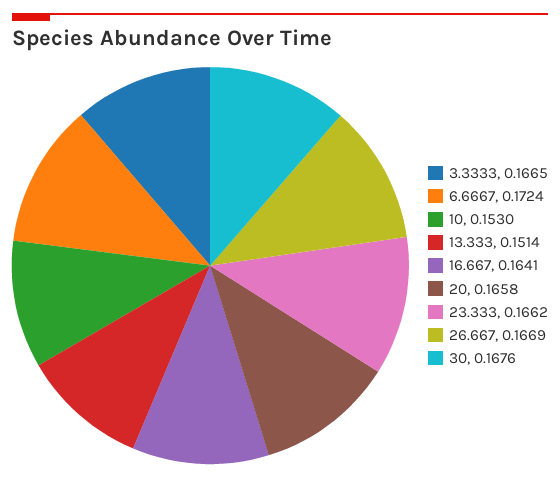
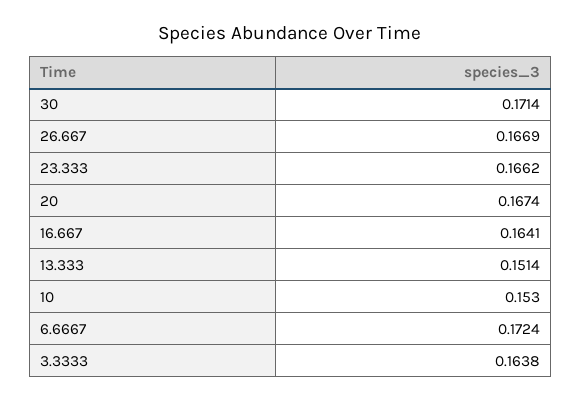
  {
-   "3.3333": 0.1665,
+   "3.3333": 0.1638,
    "6.6667": 0.1724,
    "10": 0.153,
    "13.333": 0.1514,
    "16.667": 0.1641,
-   "20": 0.1658,
+   "20": 0.1674,
    "23.333": 0.1662,
    "26.667": 0.1669,
-   "30": 0.1676
+   "30": 0.1714
  }

